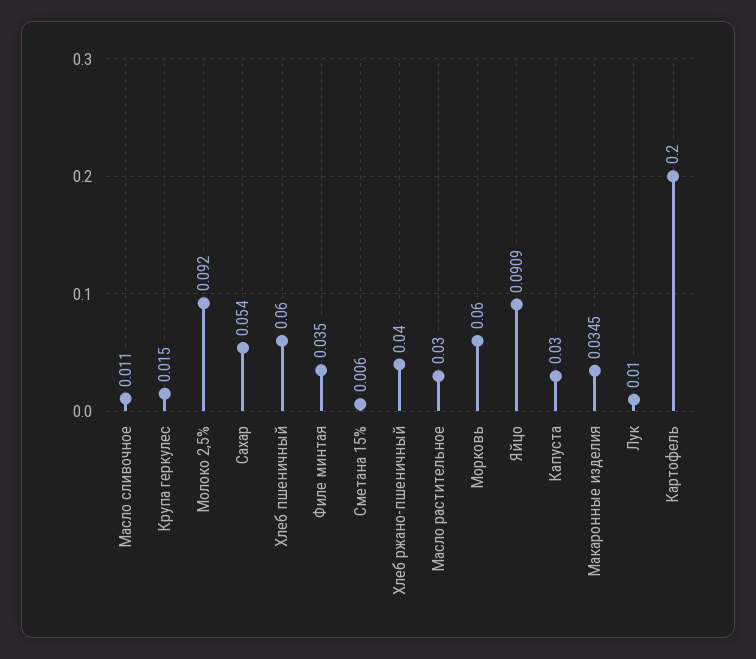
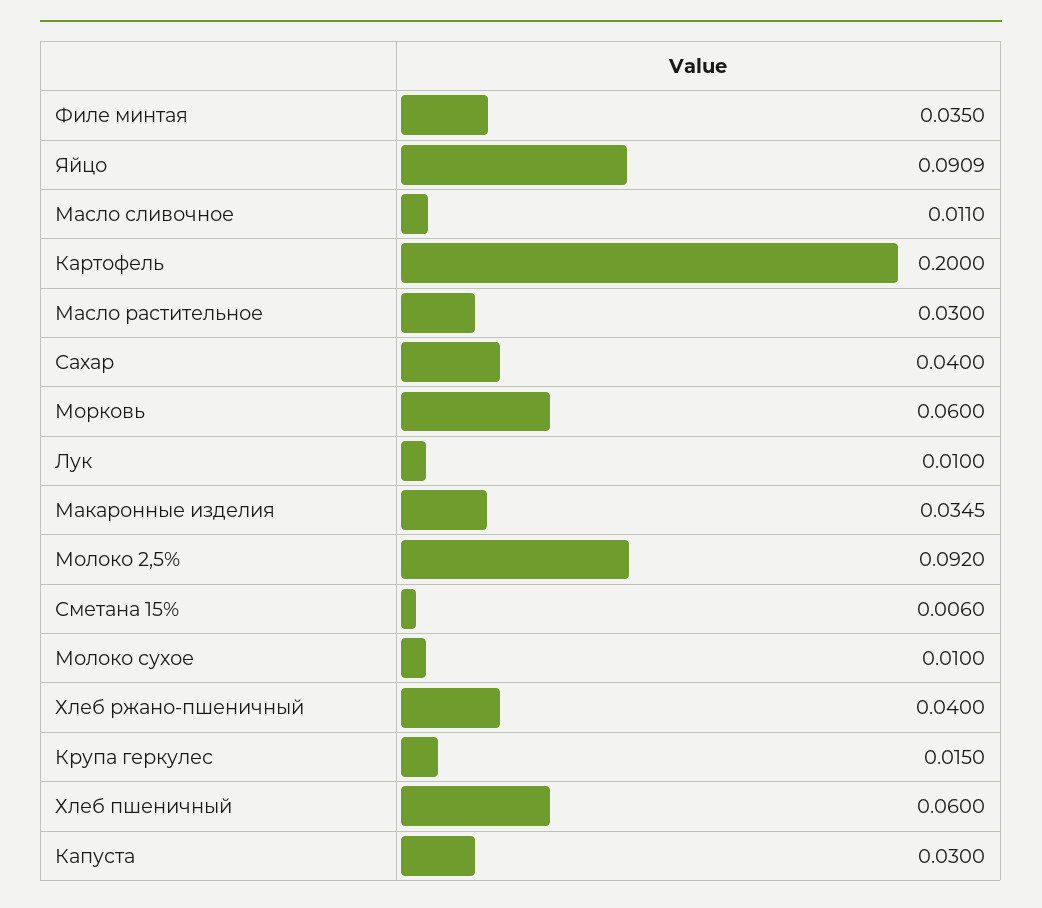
  {
    "Масло сливочное": 0.011,
    "Крупа геркулес": 0.015,
    "Молоко 2,5%": 0.092,
-   "Сахар": 0.054,
+   "Сахар": 0.04,
    "Хлеб пшеничный": 0.06,
    "Филе минтая": 0.035,
    "Сметана 15%": 0.006,
    "Хлеб ржано-пшеничный": 0.04,
    "Масло растительное": 0.03,
    "Морковь": 0.06,
    "Яйцо": 0.0909,
    "Капуста": 0.03,
    "Макаронные изделия": 0.0345,
    "Лук": 0.01,
-   "Картофель": 0.2
+   "Картофель": 0.2,
+   "Молоко сухое": 0.01
  }

